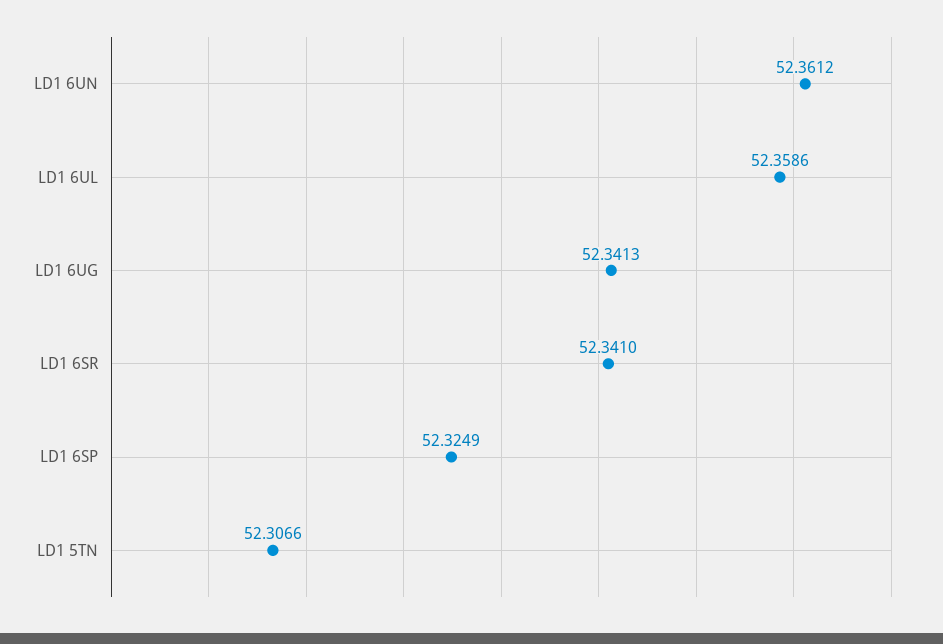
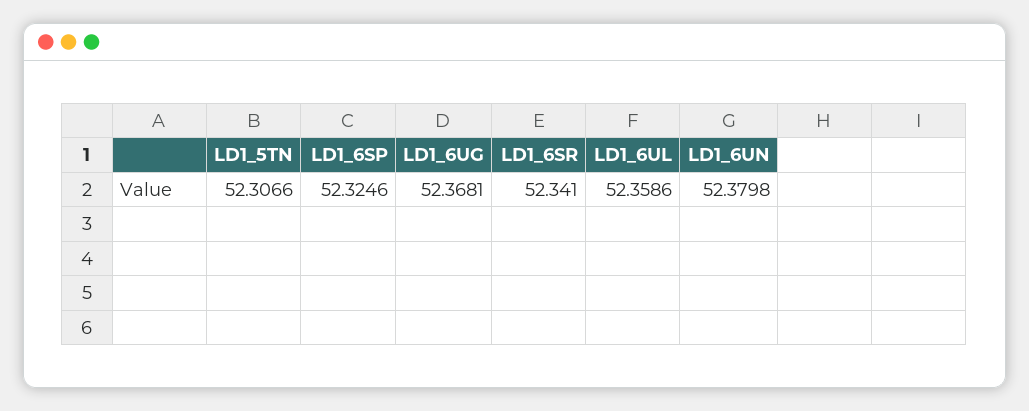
  {
-   "LD1 6UN": 52.3612,
+   "LD1 6UN": 52.3798,
    "LD1 6UL": 52.3586,
-   "LD1 6UG": 52.3413,
+   "LD1 6UG": 52.3681,
    "LD1 6SR": 52.341,
-   "LD1 6SP": 52.3249,
+   "LD1 6SP": 52.3246,
    "LD1 5TN": 52.3066
  }

